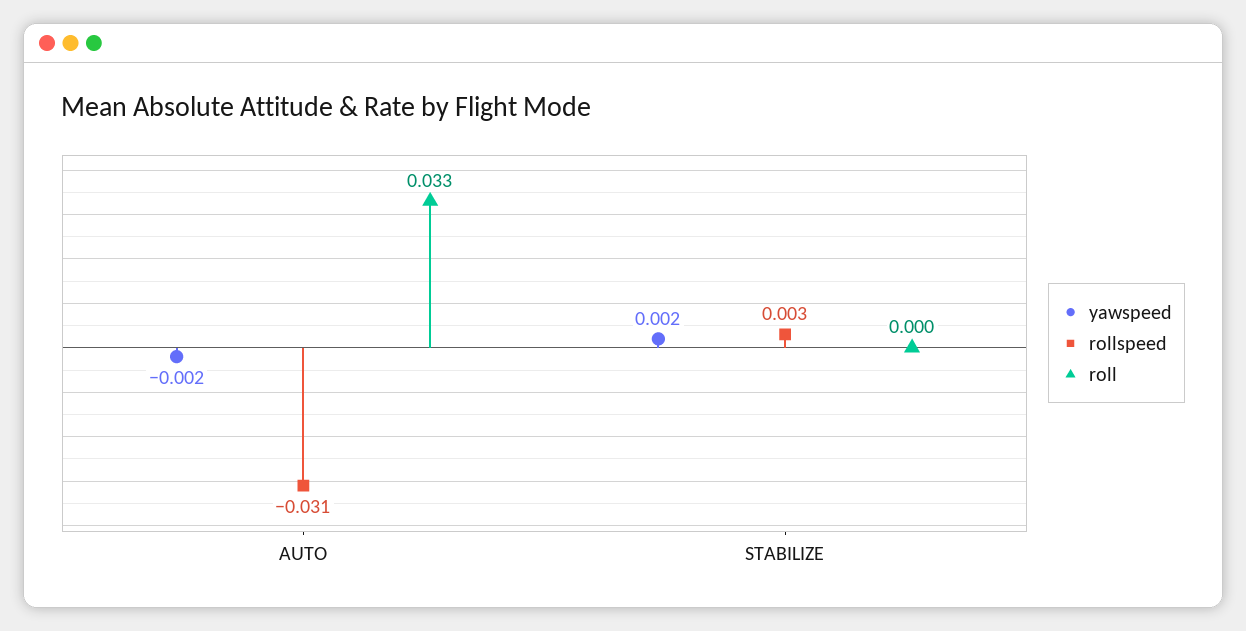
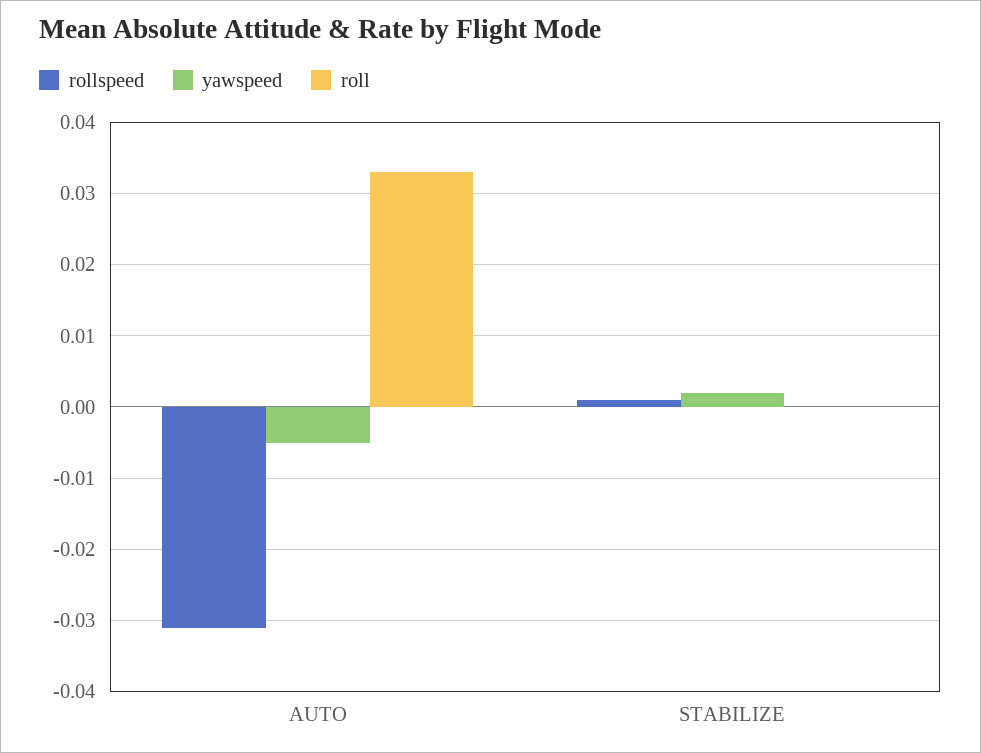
  {
    "yawspeed": {
-     "AUTO": -0.002,
+     "AUTO": -0.005,
      "STABILIZE": 0.002
    },
    "rollspeed": {
      "AUTO": -0.031,
-     "STABILIZE": 0.003
+     "STABILIZE": 0.001
    },
    "roll": {
      "AUTO": 0.033,
      "STABILIZE": 0
    }
  }

